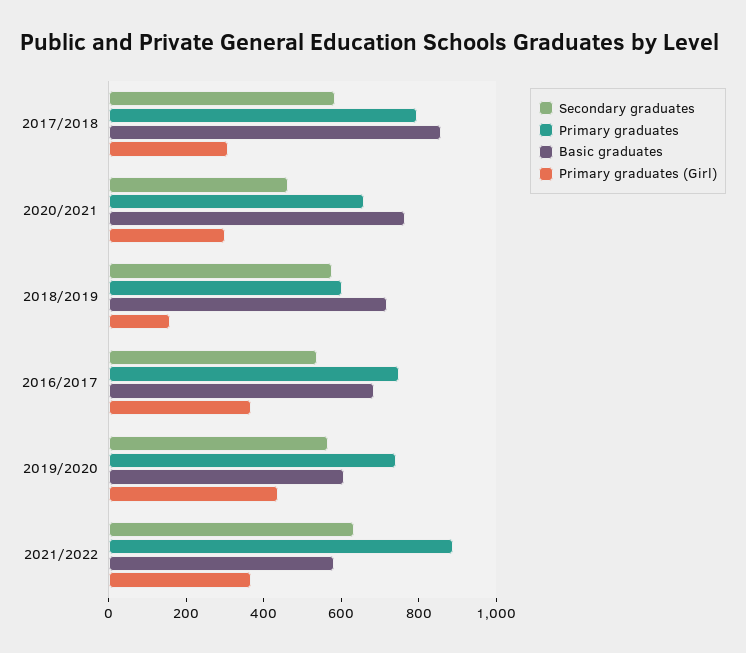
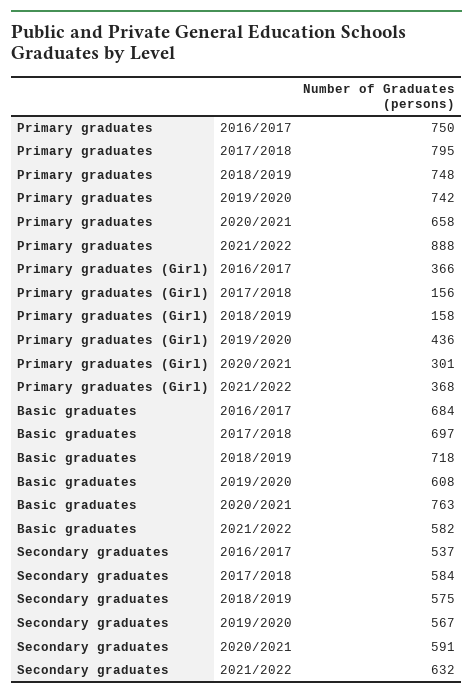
  {
    "Secondary graduates": {
      "2017/2018": 584,
-     "2020/2021": 450,
+     "2020/2021": 591,
      "2018/2019": 575,
      "2016/2017": 537,
      "2019/2020": 567,
      "2021/2022": 632
    },
    "Primary graduates": {
      "2017/2018": 795,
      "2020/2021": 658,
-     "2018/2019": 600,
+     "2018/2019": 748,
      "2016/2017": 750,
      "2019/2020": 742,
      "2021/2022": 888
    },
    "Basic graduates": {
-     "2017/2018": 850,
+     "2017/2018": 697,
      "2020/2021": 763,
      "2018/2019": 718,
      "2016/2017": 684,
      "2019/2020": 608,
      "2021/2022": 582
    },
    "Primary graduates (Girl)": {
-     "2017/2018": 300,
+     "2017/2018": 156,
      "2020/2021": 301,
      "2018/2019": 158,
      "2016/2017": 366,
      "2019/2020": 436,
      "2021/2022": 368
    }
  }

